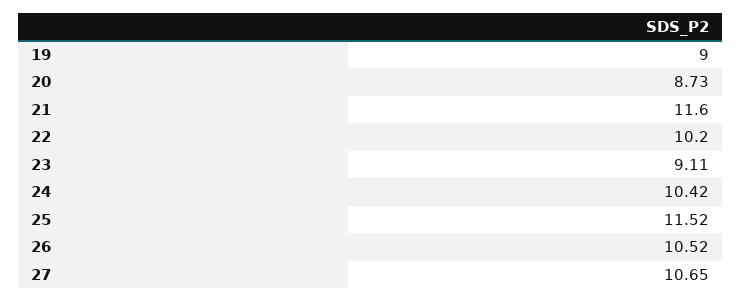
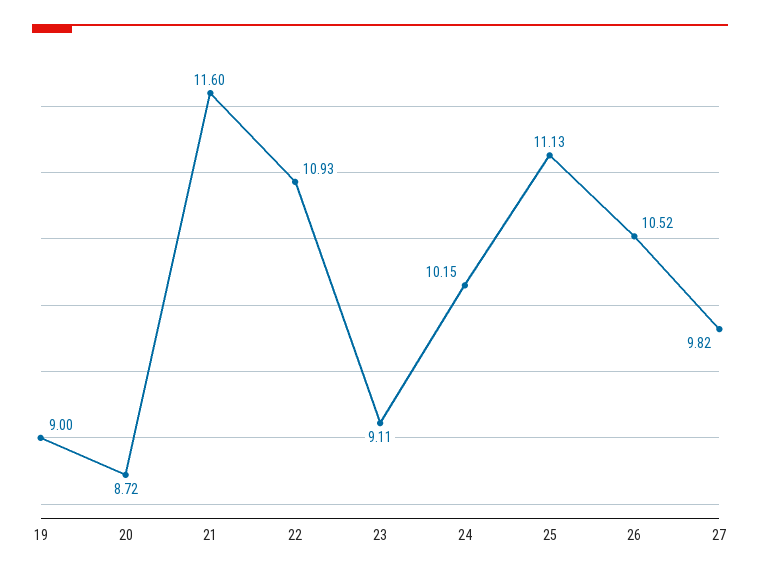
  {
    "19": 9,
-   "20": 8.73,
+   "20": 8.72,
    "21": 11.6,
-   "22": 10.2,
+   "22": 10.93,
    "23": 9.11,
-   "24": 10.42,
+   "24": 10.15,
-   "25": 11.52,
+   "25": 11.13,
    "26": 10.52,
-   "27": 10.65
+   "27": 9.82
  }

